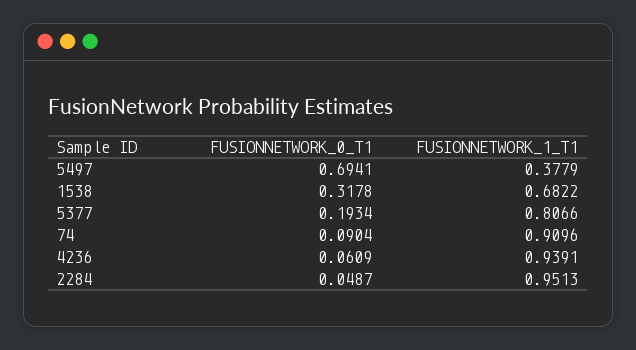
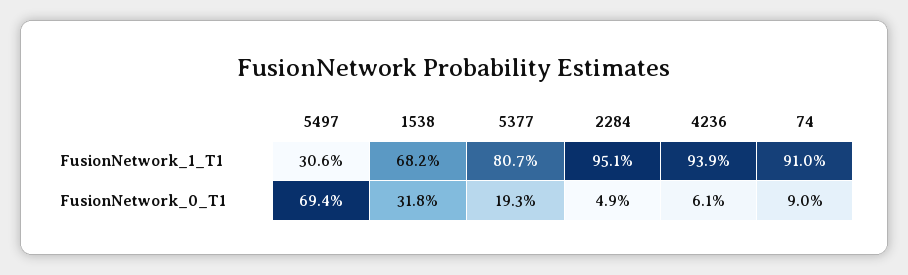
  {
    "FUSIONNETWORK_0_T1": {
      "5497": 0.6941,
      "1538": 0.3178,
      "5377": 0.1934,
      "74": 0.0904,
      "4236": 0.0609,
      "2284": 0.0487
    },
    "FUSIONNETWORK_1_T1": {
-     "5497": 0.3779,
+     "5497": 0.306,
      "1538": 0.6822,
      "5377": 0.8066,
      "74": 0.9096,
      "4236": 0.9391,
      "2284": 0.9513
    }
  }

